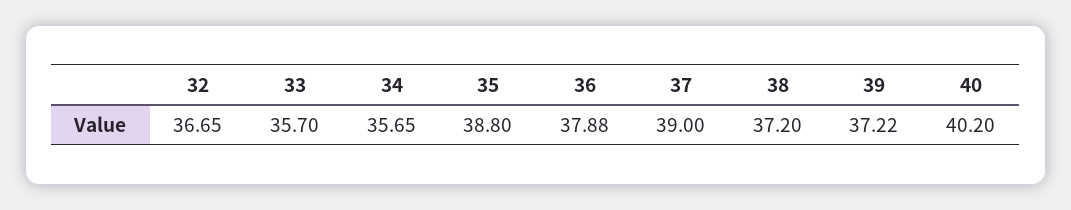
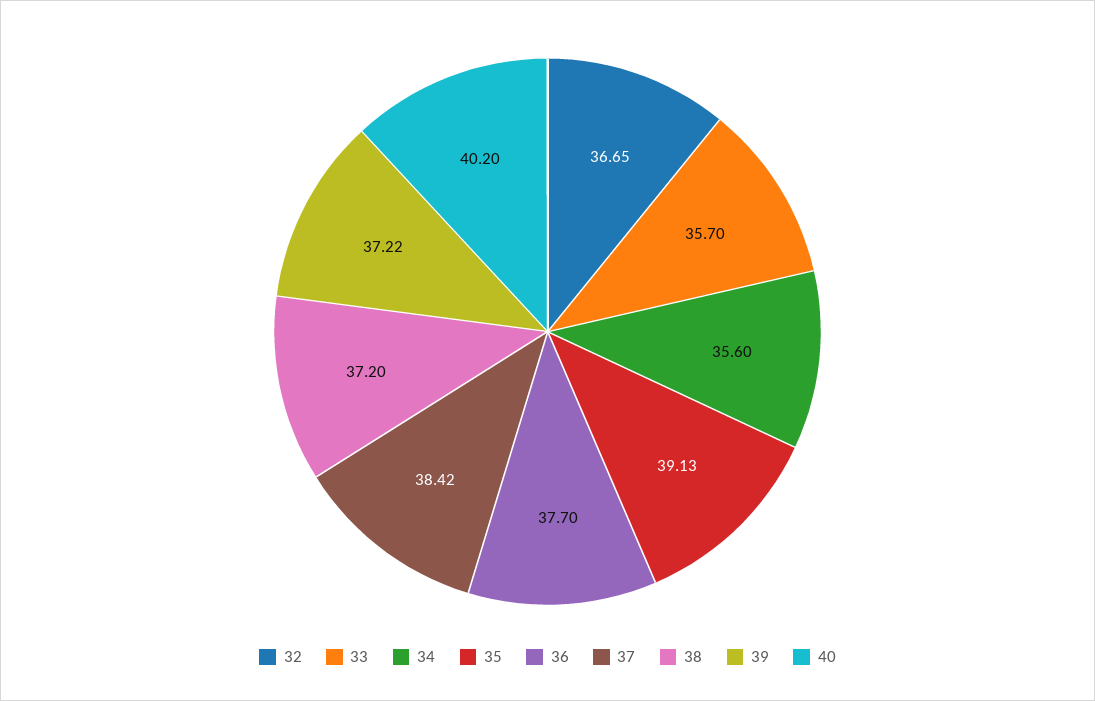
  {
    "32": 36.65,
    "33": 35.7,
-   "34": 35.65,
+   "34": 35.6,
-   "35": 38.8,
+   "35": 39.13,
-   "36": 37.88,
+   "36": 37.7,
-   "37": 39,
+   "37": 38.42,
    "38": 37.2,
    "39": 37.22,
    "40": 40.2
  }

